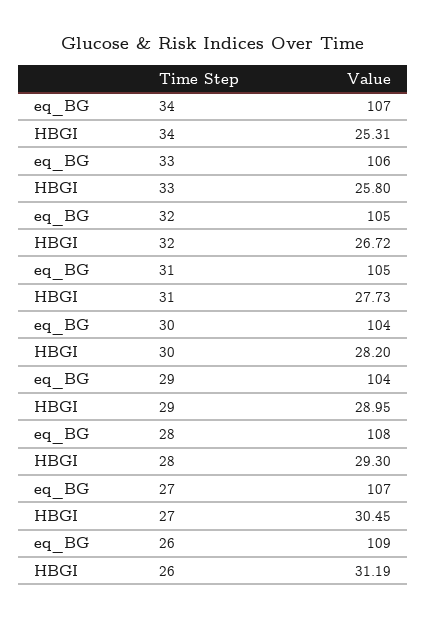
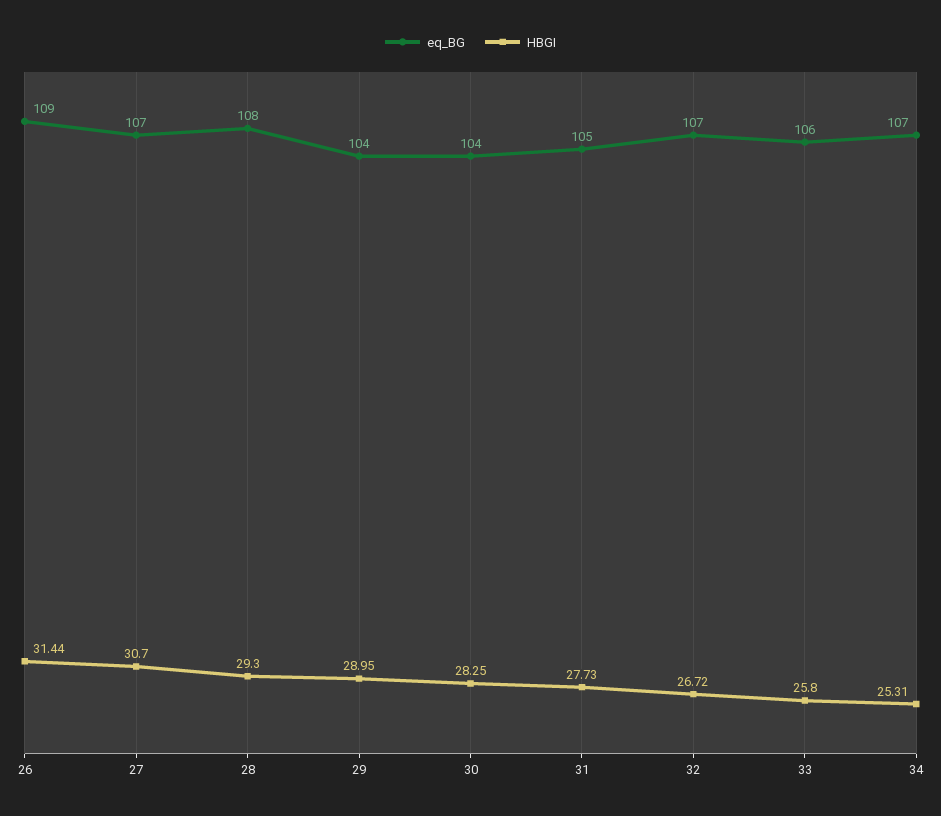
  {
    "eq_BG": {
      "34": 107,
      "33": 106,
-     "32": 105,
+     "32": 107,
      "31": 105,
      "30": 104,
      "29": 104,
      "28": 108,
      "27": 107,
      "26": 109
    },
    "HBGI": {
      "34": 25.31,
      "33": 25.8,
      "32": 26.72,
      "31": 27.73,
-     "30": 28.2,
+     "30": 28.25,
      "29": 28.95,
      "28": 29.3,
-     "27": 30.45,
+     "27": 30.7,
-     "26": 31.19
+     "26": 31.44
    }
  }

